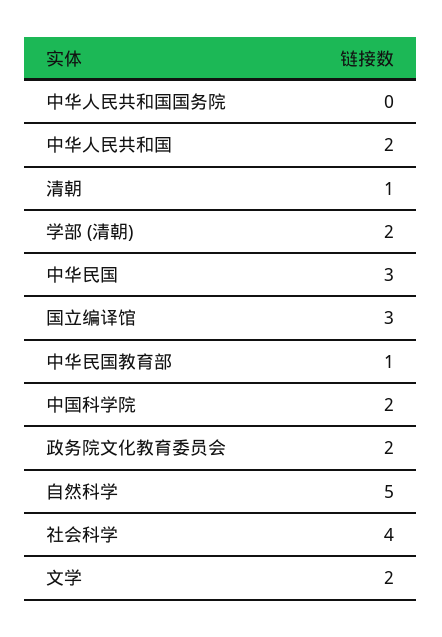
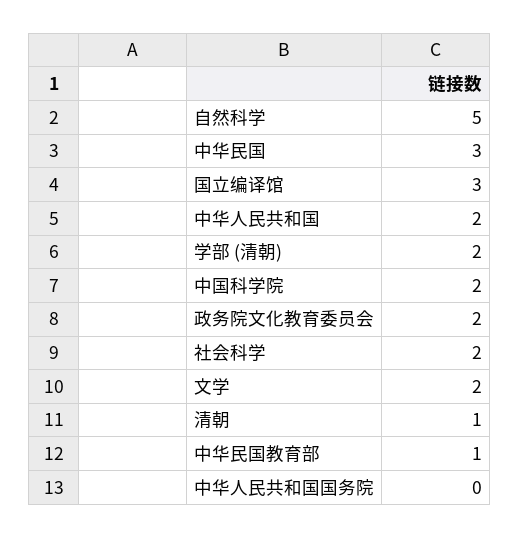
  {
    "中华人民共和国国务院": 0,
    "中华人民共和国": 2,
    "清朝": 1,
    "学部 (清朝)": 2,
    "中华民国": 3,
    "国立编译馆": 3,
    "中华民国教育部": 1,
    "中国科学院": 2,
    "政务院文化教育委员会": 2,
    "自然科学": 5,
-   "社会科学": 4,
+   "社会科学": 2,
    "文学": 2
  }

